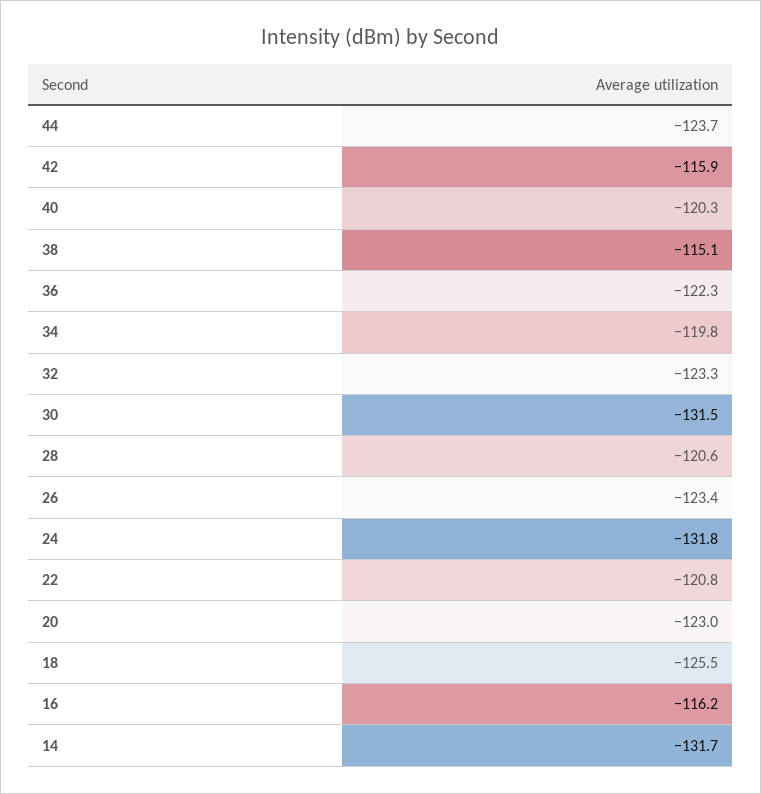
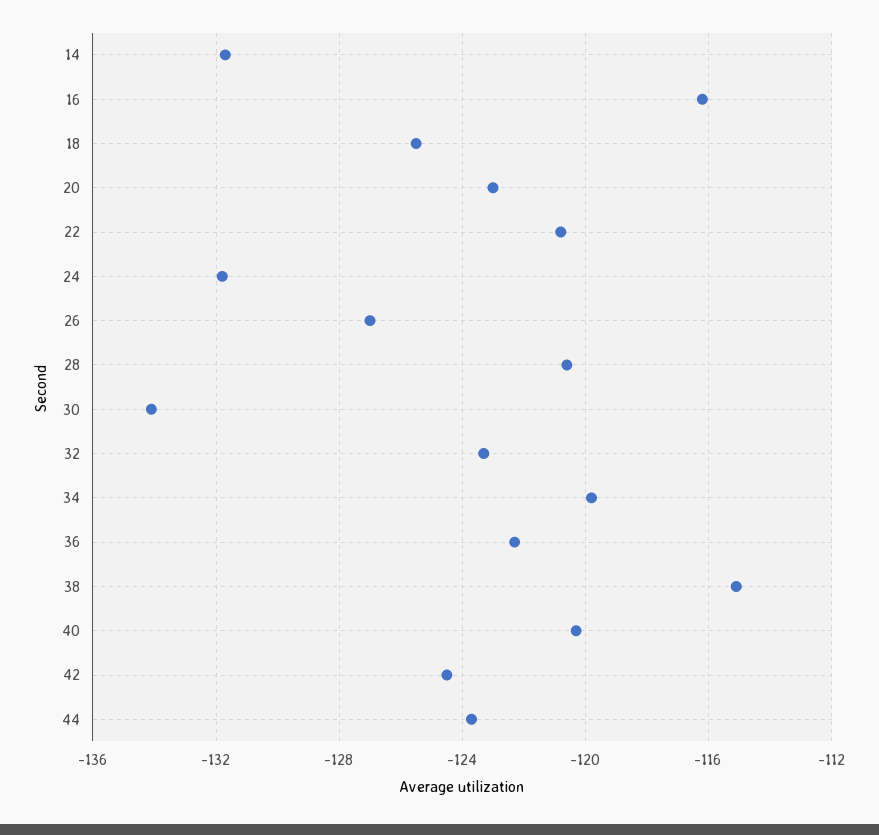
  {
    "44": -123.7,
-   "42": -115.9,
+   "42": -124.5,
    "40": -120.3,
    "38": -115.1,
    "36": -122.3,
    "34": -119.8,
    "32": -123.3,
-   "30": -131.5,
+   "30": -134,
    "28": -120.6,
-   "26": -123.4,
+   "26": -127,
    "24": -131.8,
    "22": -120.8,
    "20": -123,
    "18": -125.5,
    "16": -116.2,
    "14": -131.7
  }

